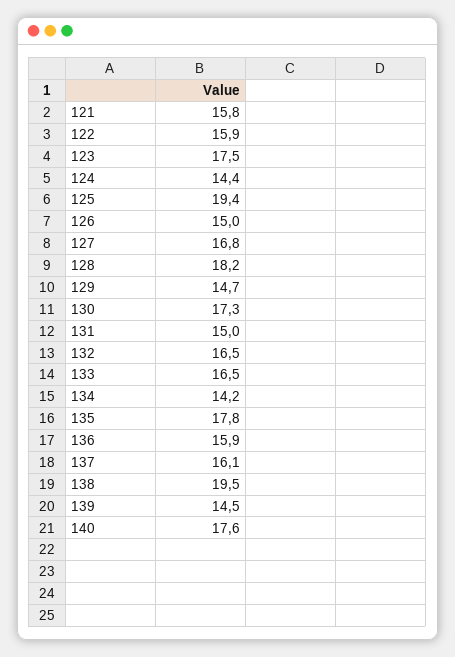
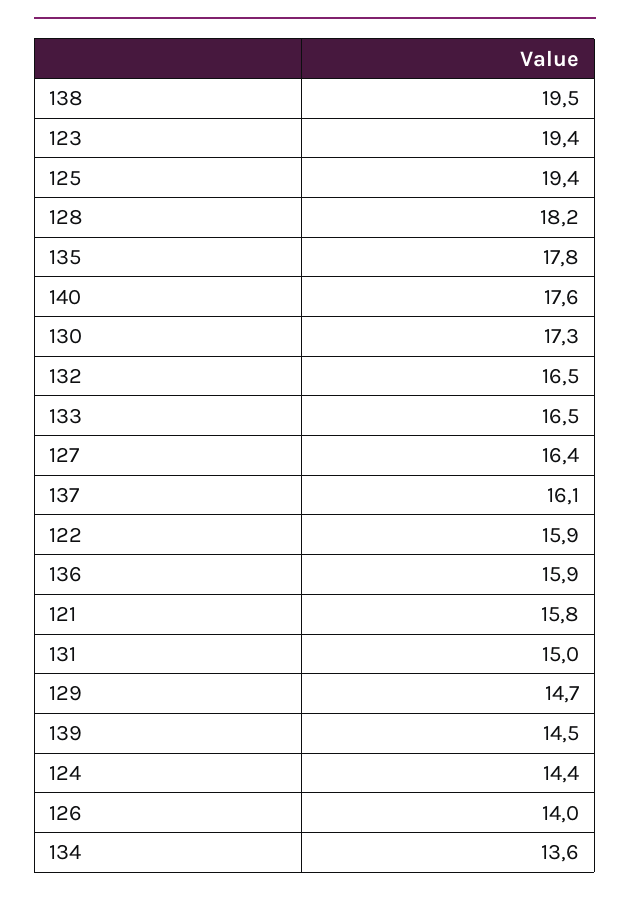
  {
    "121": 15.8,
    "122": 15.9,
-   "123": 17.5,
+   "123": 19.4,
    "124": 14.4,
    "125": 19.4,
-   "126": 15,
+   "126": 14,
-   "127": 16.8,
+   "127": 16.4,
    "128": 18.2,
    "129": 14.7,
    "130": 17.3,
    "131": 15,
    "132": 16.5,
    "133": 16.5,
-   "134": 14.2,
+   "134": 13.6,
    "135": 17.8,
    "136": 15.9,
    "137": 16.1,
    "138": 19.5,
    "139": 14.5,
    "140": 17.6
  }

